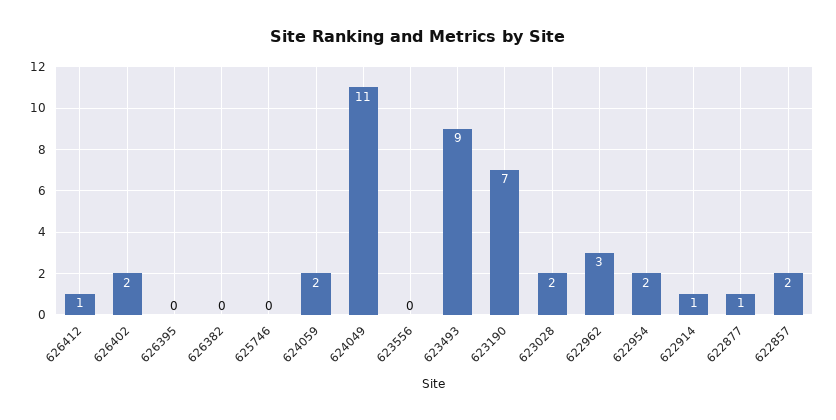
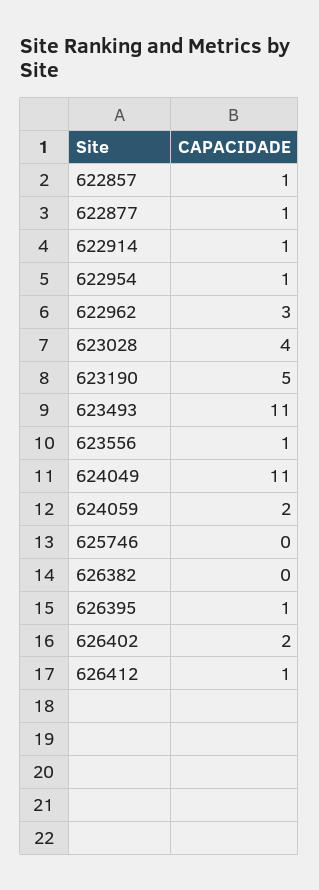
  {
    "626412": 1,
    "626402": 2,
-   "626395": 0,
+   "626395": 1,
    "626382": 0,
    "625746": 0,
    "624059": 2,
    "624049": 11,
-   "623556": 0,
+   "623556": 1,
-   "623493": 9,
+   "623493": 11,
-   "623190": 7,
+   "623190": 5,
-   "623028": 2,
+   "623028": 4,
    "622962": 3,
-   "622954": 2,
+   "622954": 1,
    "622914": 1,
    "622877": 1,
-   "622857": 2
+   "622857": 1
  }

